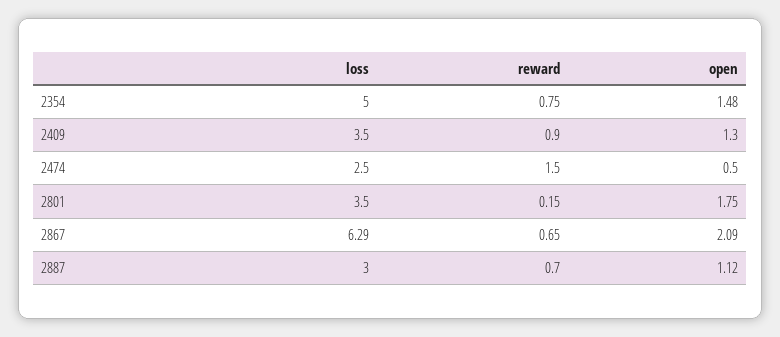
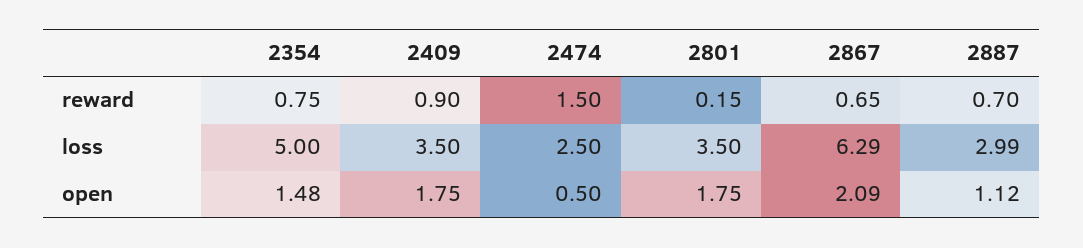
  {
    "loss": {
      "2354": 5,
      "2409": 3.5,
      "2474": 2.5,
      "2801": 3.5,
      "2867": 6.29,
-     "2887": 3
+     "2887": 2.99
    },
    "reward": {
      "2354": 0.75,
      "2409": 0.9,
      "2474": 1.5,
      "2801": 0.15,
      "2867": 0.65,
      "2887": 0.7
    },
    "open": {
      "2354": 1.48,
-     "2409": 1.3,
+     "2409": 1.75,
      "2474": 0.5,
      "2801": 1.75,
      "2867": 2.09,
      "2887": 1.12
    }
  }

